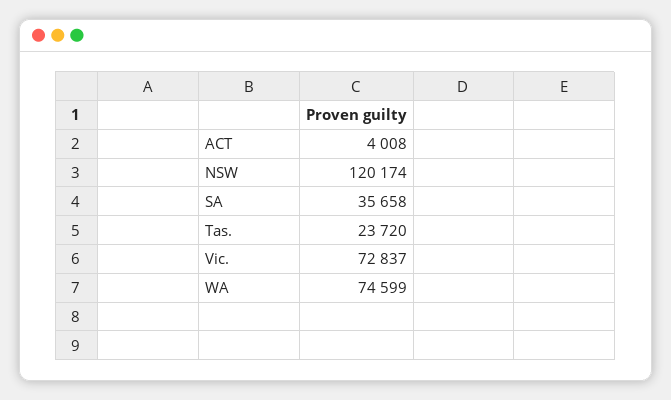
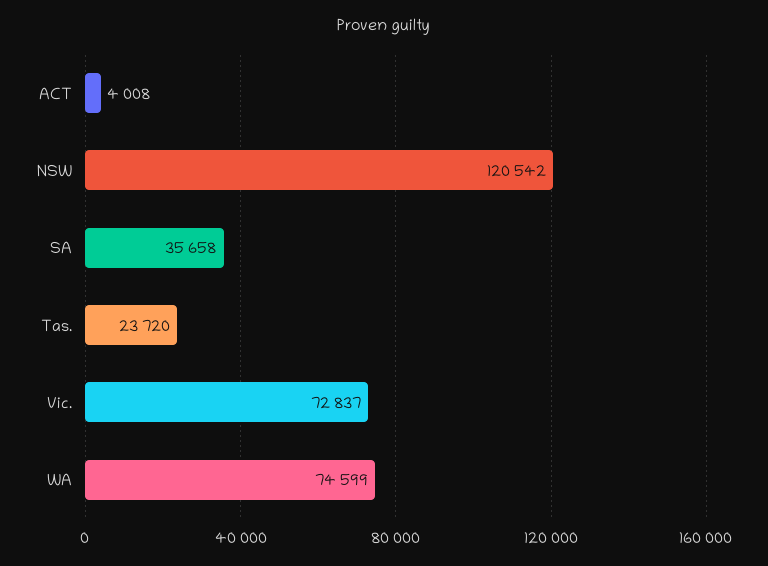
  {
    "ACT": 4008,
-   "NSW": 120174,
+   "NSW": 120542,
    "SA": 35658,
    "Tas.": 23720,
    "Vic.": 72837,
    "WA": 74599
  }

